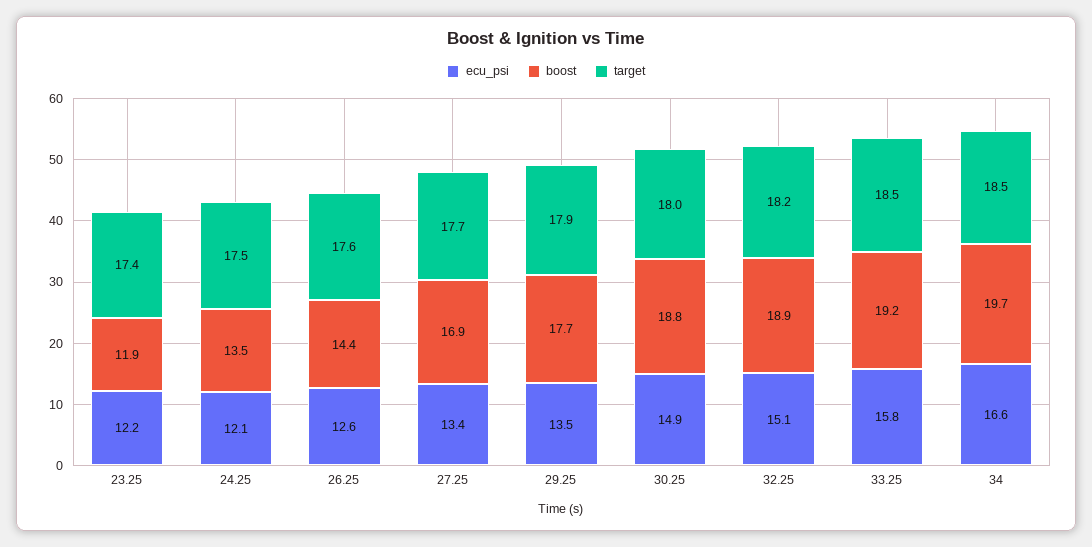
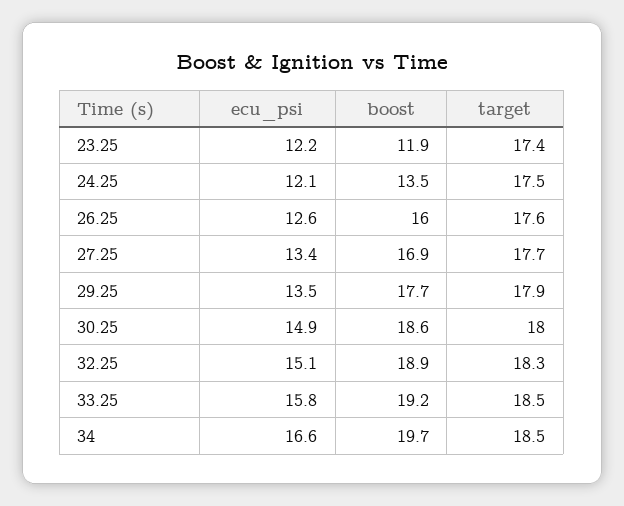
  {
    "ecu_psi": {
      "23.25": 12.2,
      "24.25": 12.1,
      "26.25": 12.6,
      "27.25": 13.4,
      "29.25": 13.5,
      "30.25": 14.9,
      "32.25": 15.1,
      "33.25": 15.8,
      "34": 16.6
    },
    "boost": {
      "23.25": 11.9,
      "24.25": 13.5,
-     "26.25": 14.4,
+     "26.25": 16,
      "27.25": 16.9,
      "29.25": 17.7,
-     "30.25": 18.8,
+     "30.25": 18.6,
      "32.25": 18.9,
      "33.25": 19.2,
      "34": 19.7
    },
    "target": {
      "23.25": 17.4,
      "24.25": 17.5,
      "26.25": 17.6,
      "27.25": 17.7,
      "29.25": 17.9,
      "30.25": 18,
-     "32.25": 18.2,
+     "32.25": 18.3,
      "33.25": 18.5,
      "34": 18.5
    }
  }

